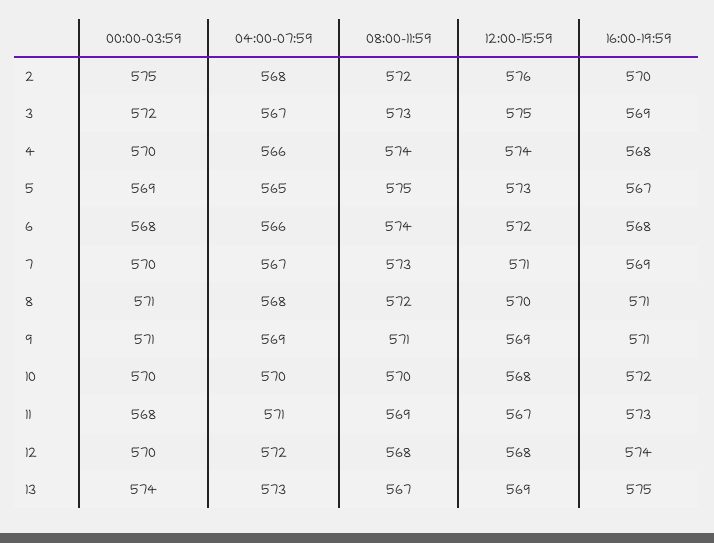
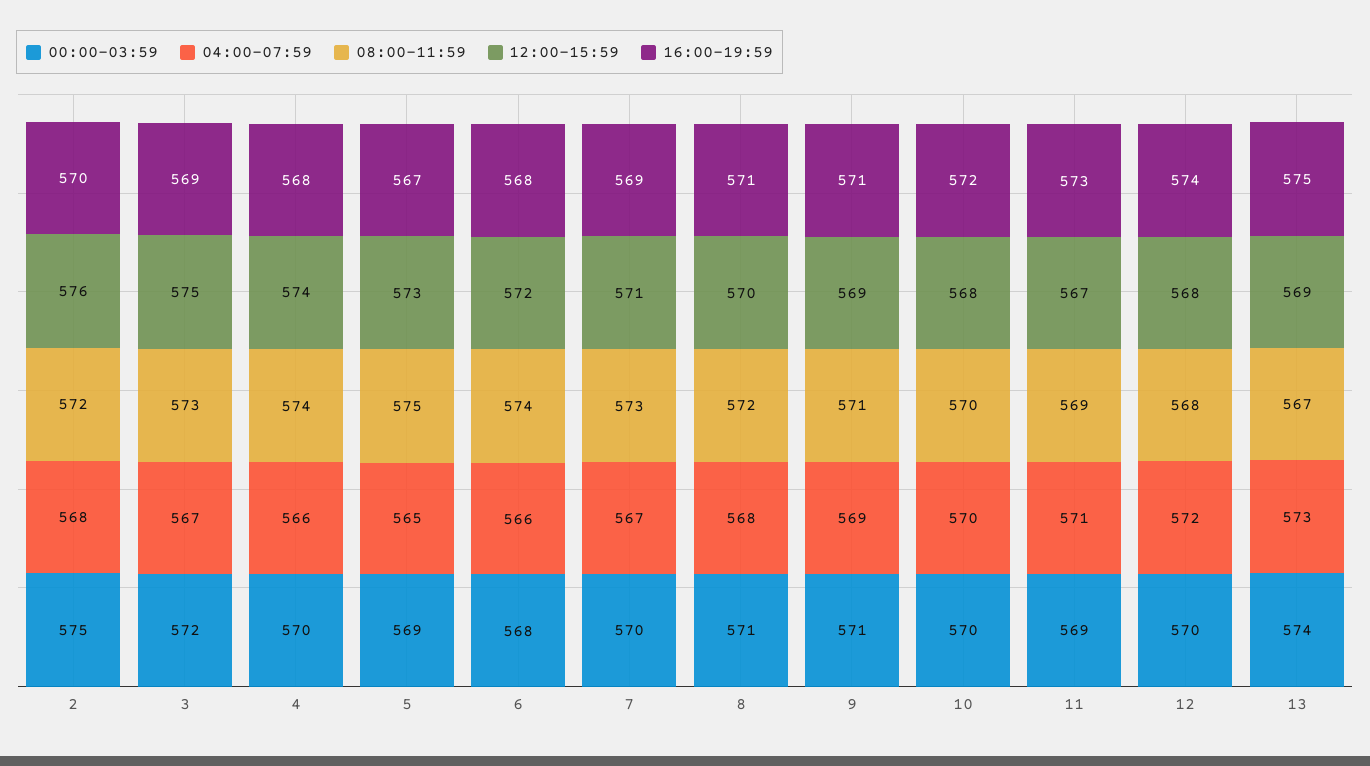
  {
    "00:00-03:59": {
      "2": 575,
      "3": 572,
      "4": 570,
      "5": 569,
      "6": 568,
      "7": 570,
      "8": 571,
      "9": 571,
      "10": 570,
-     "11": 568,
+     "11": 569,
      "12": 570,
      "13": 574
    },
    "04:00-07:59": {
      "2": 568,
      "3": 567,
      "4": 566,
      "5": 565,
      "6": 566,
      "7": 567,
      "8": 568,
      "9": 569,
      "10": 570,
      "11": 571,
      "12": 572,
      "13": 573
    },
    "08:00-11:59": {
      "2": 572,
      "3": 573,
      "4": 574,
      "5": 575,
      "6": 574,
      "7": 573,
      "8": 572,
      "9": 571,
      "10": 570,
      "11": 569,
      "12": 568,
      "13": 567
    },
    "12:00-15:59": {
      "2": 576,
      "3": 575,
      "4": 574,
      "5": 573,
      "6": 572,
      "7": 571,
      "8": 570,
      "9": 569,
      "10": 568,
      "11": 567,
      "12": 568,
      "13": 569
    },
    "16:00-19:59": {
      "2": 570,
      "3": 569,
      "4": 568,
      "5": 567,
      "6": 568,
      "7": 569,
      "8": 571,
      "9": 571,
      "10": 572,
      "11": 573,
      "12": 574,
      "13": 575
    }
  }

